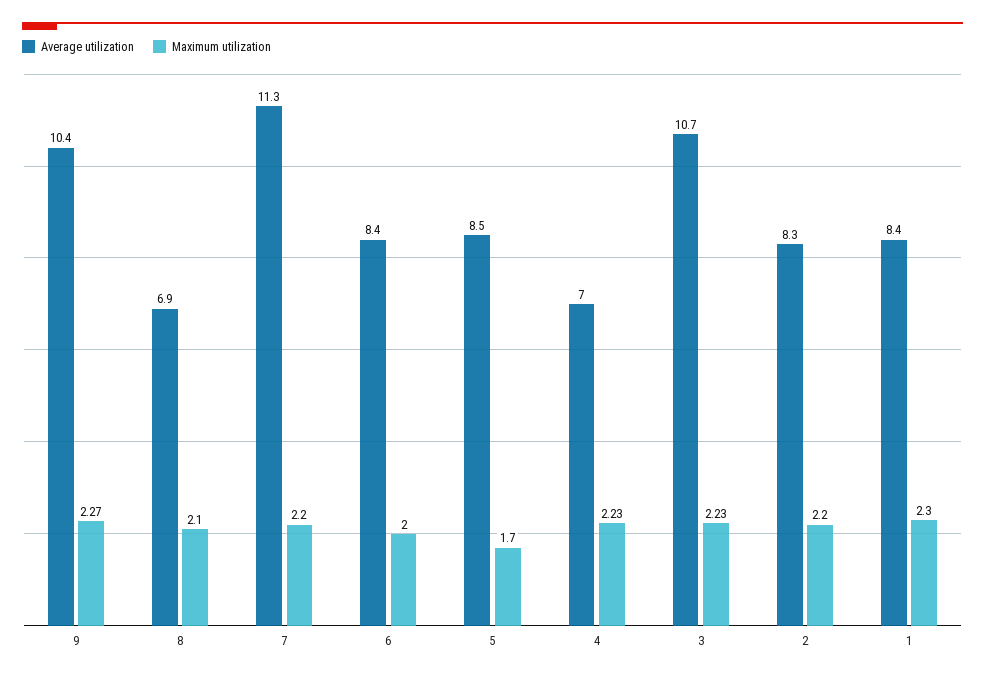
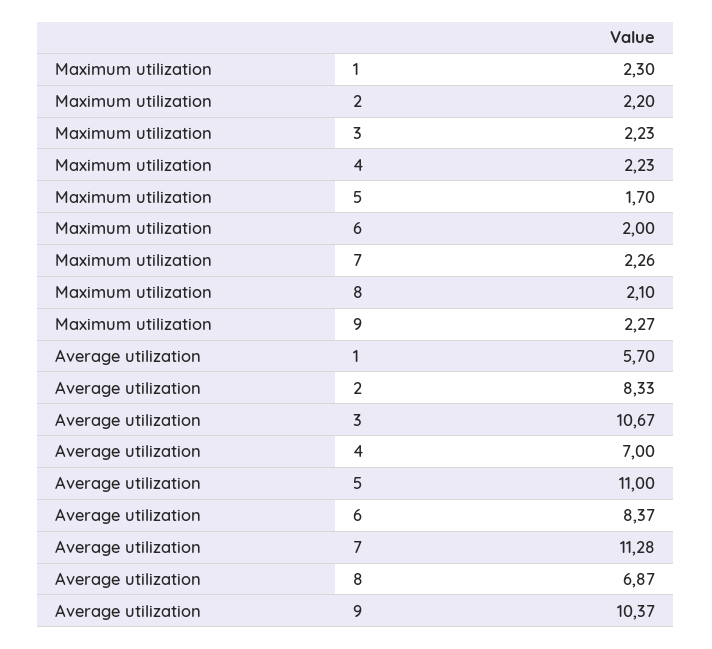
  {
    "Average utilization": {
      "9": 10.37,
      "8": 6.87,
      "7": 11.28,
      "6": 8.37,
-     "5": 8.5,
+     "5": 11,
      "4": 7,
      "3": 10.67,
      "2": 8.33,
-     "1": 8.4
+     "1": 5.7
    },
    "Maximum utilization": {
      "9": 2.27,
      "8": 2.1,
-     "7": 2.2,
+     "7": 2.26,
      "6": 2,
      "5": 1.7,
      "4": 2.23,
      "3": 2.23,
      "2": 2.2,
      "1": 2.3
    }
  }

